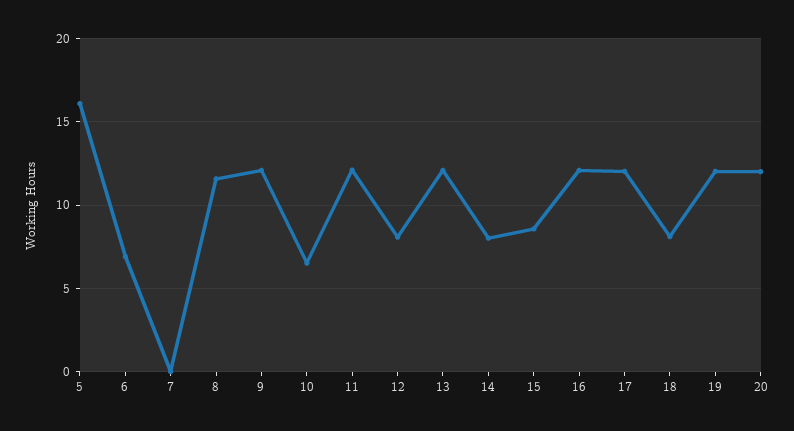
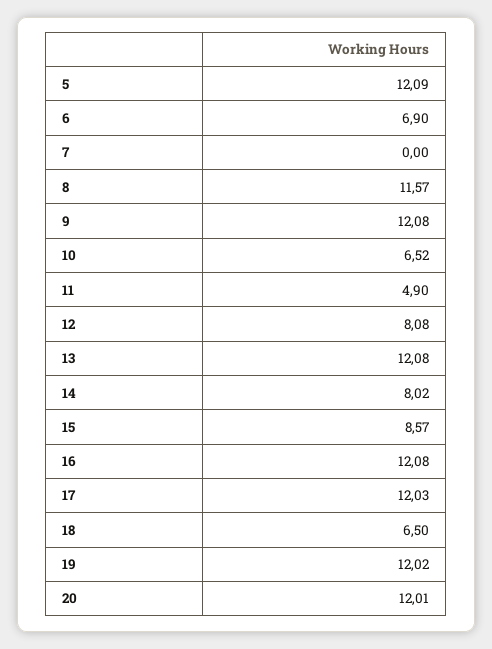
  {
-   "5": 16,
+   "5": 12.09,
    "6": 6.9,
    "7": 0,
    "8": 11.57,
    "9": 12.08,
    "10": 6.52,
-   "11": 12,
+   "11": 4.9,
    "12": 8.08,
    "13": 12.08,
    "14": 8.02,
    "15": 8.57,
    "16": 12.08,
    "17": 12.03,
-   "18": 8,
+   "18": 6.5,
    "19": 12.02,
    "20": 12.01
  }

